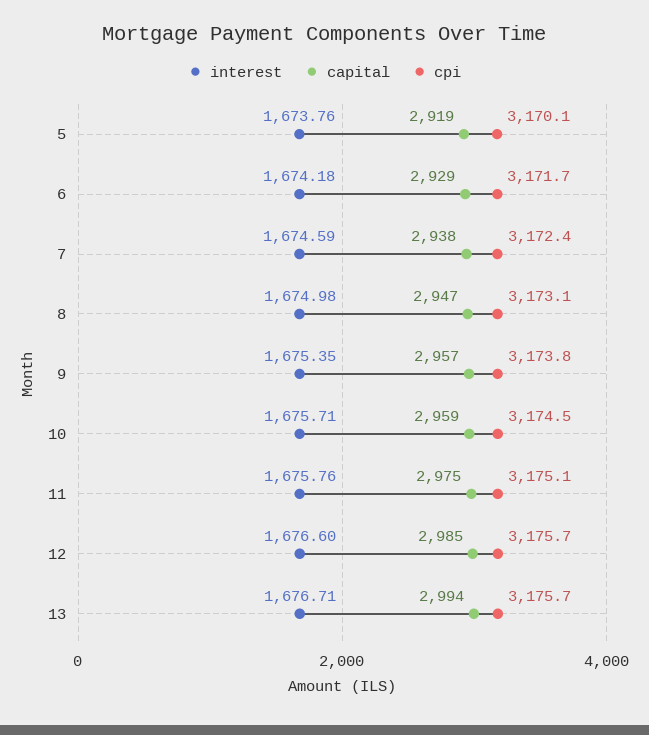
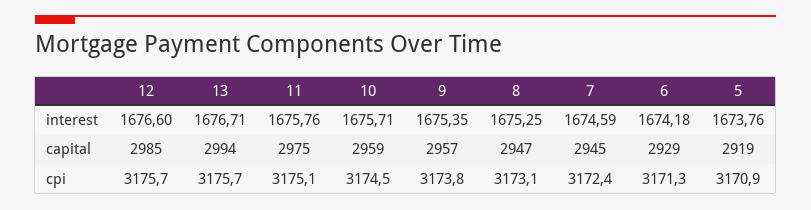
  {
    "interest": {
      "5": 1673.76,
      "6": 1674.18,
      "7": 1674.59,
-     "8": 1674.98,
+     "8": 1675.25,
      "9": 1675.35,
      "10": 1675.71,
      "11": 1675.76,
      "12": 1676.6,
      "13": 1676.71
    },
    "capital": {
      "5": 2919,
      "6": 2929,
-     "7": 2938,
+     "7": 2945,
      "8": 2947,
      "9": 2957,
      "10": 2959,
      "11": 2975,
      "12": 2985,
      "13": 2994
    },
    "cpi": {
-     "5": 3170.1,
+     "5": 3170.9,
-     "6": 3171.7,
+     "6": 3171.3,
      "7": 3172.4,
      "8": 3173.1,
      "9": 3173.8,
      "10": 3174.5,
      "11": 3175.1,
      "12": 3175.7,
      "13": 3175.7
    }
  }

